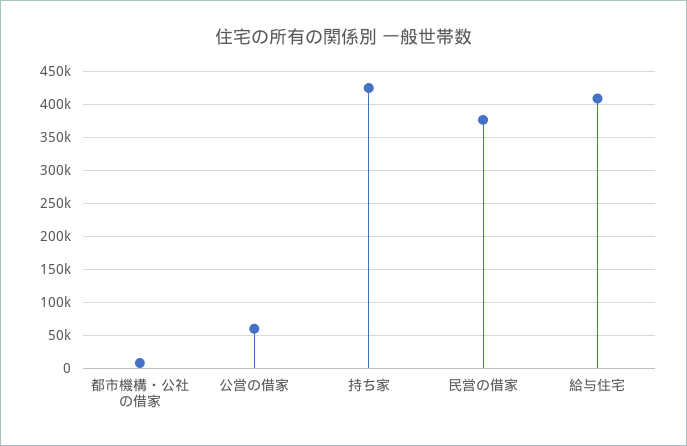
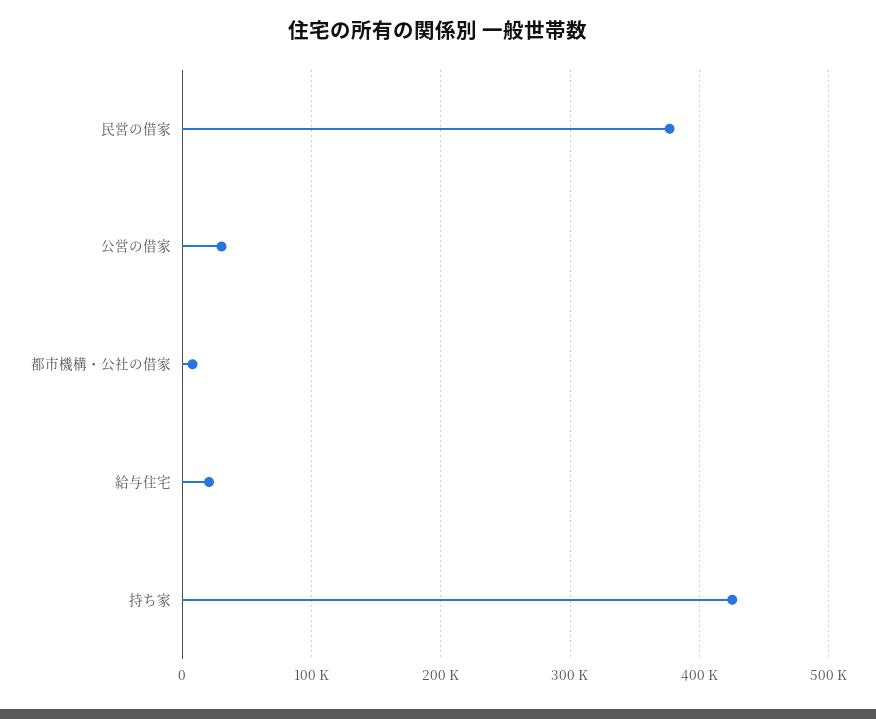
  {
    "都市機構・公社の借家": 10000,
-   "公営の借家": 60000,
+   "公営の借家": 30000,
    "持ち家": 430000,
    "民営の借家": 380000,
-   "給与住宅": 410000
+   "給与住宅": 20000
  }

